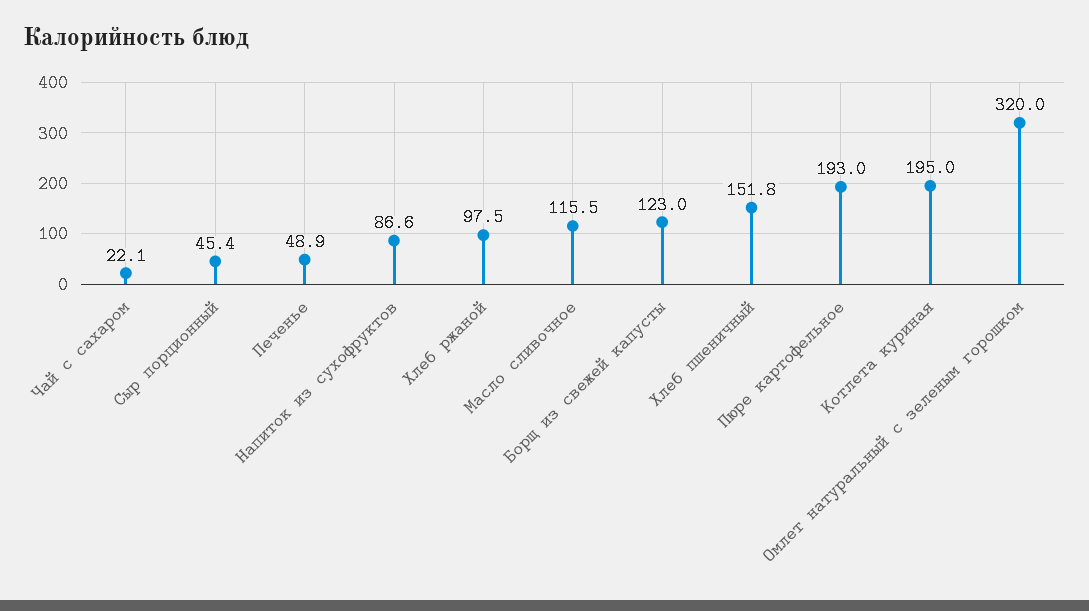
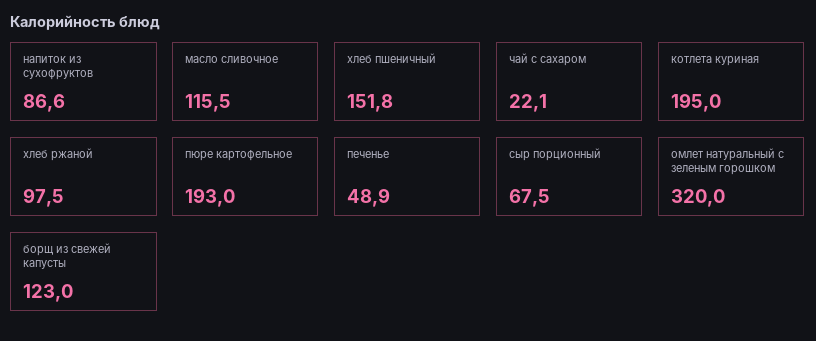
  {
    "Чай с сахаром": 22.1,
-   "Сыр порционный": 45.4,
+   "Сыр порционный": 67.5,
    "Печенье": 48.9,
    "Напиток из сухофруктов": 86.6,
    "Хлеб ржаной": 97.5,
    "Масло сливочное": 115.5,
    "Борщ из свежей капусты": 123,
    "Хлеб пшеничный": 151.8,
    "Пюре картофельное": 193,
    "Котлета куриная": 195,
    "Омлет натуральный с зеленым горошком": 320
  }

